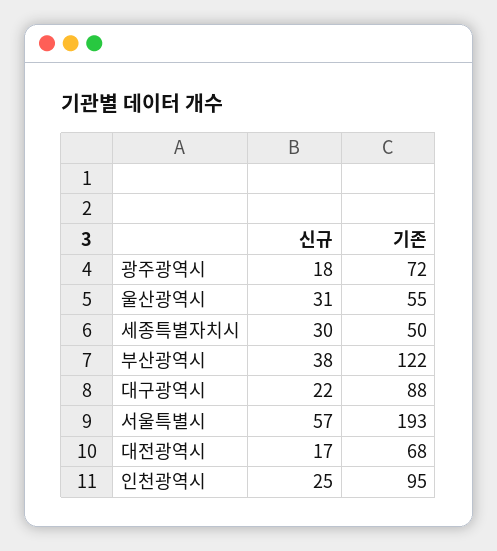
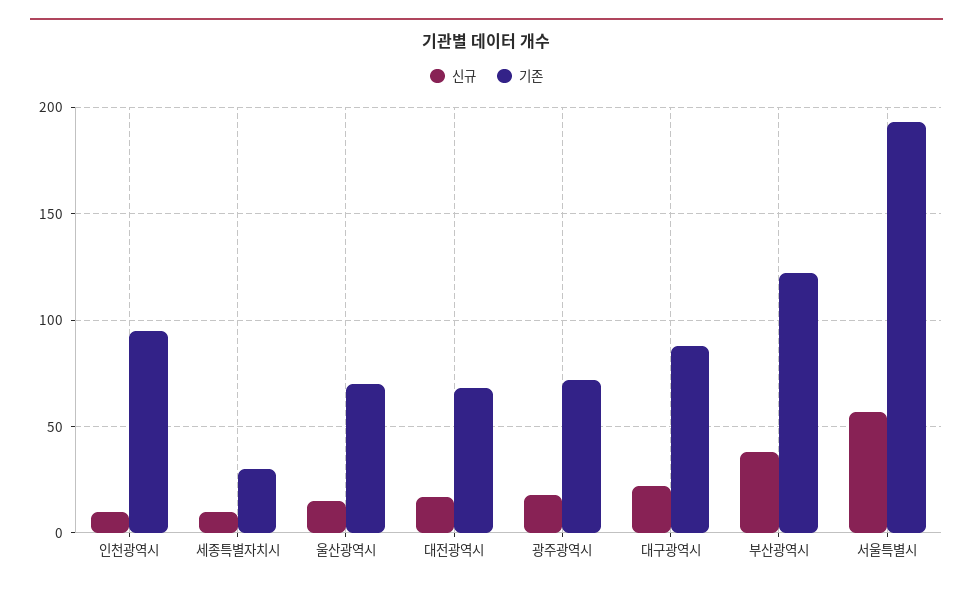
  {
    "신규": {
      "광주광역시": 18,
-     "울산광역시": 31,
+     "울산광역시": 15,
-     "세종특별자치시": 30,
+     "세종특별자치시": 10,
      "부산광역시": 38,
      "대구광역시": 22,
      "서울특별시": 57,
      "대전광역시": 17,
-     "인천광역시": 25
+     "인천광역시": 10
    },
    "기존": {
      "광주광역시": 72,
-     "울산광역시": 55,
+     "울산광역시": 70,
-     "세종특별자치시": 50,
+     "세종특별자치시": 30,
      "부산광역시": 122,
      "대구광역시": 88,
      "서울특별시": 193,
      "대전광역시": 68,
      "인천광역시": 95
    }
  }

